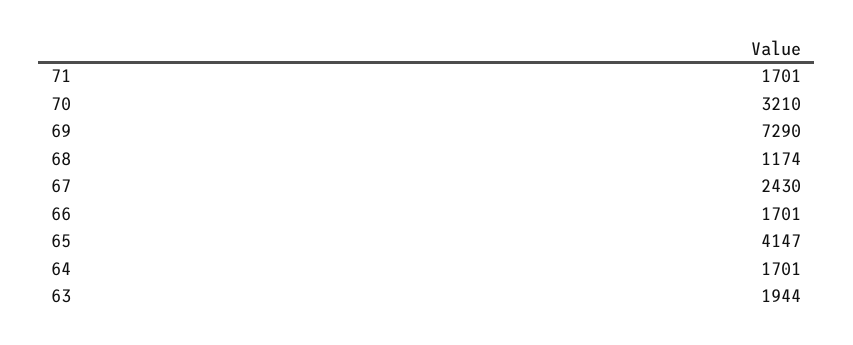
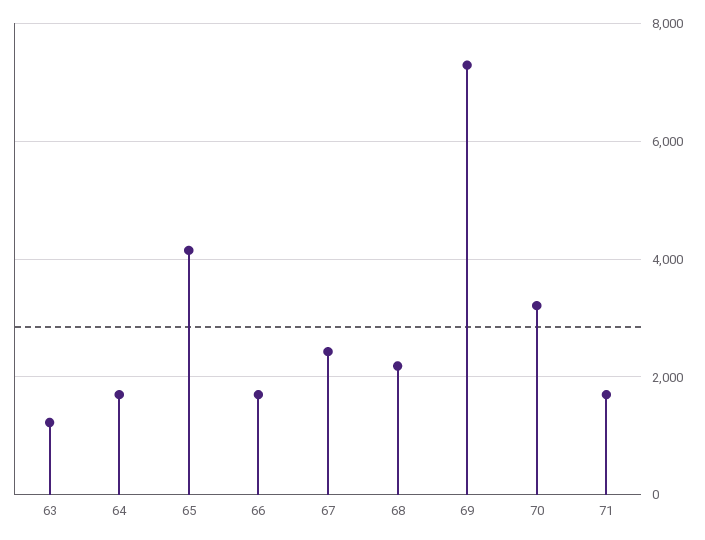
  {
    "71": 1701,
    "70": 3210,
    "69": 7290,
-   "68": 1174,
+   "68": 2200,
    "67": 2430,
    "66": 1701,
    "65": 4147,
    "64": 1701,
-   "63": 1944
+   "63": 1200
  }

